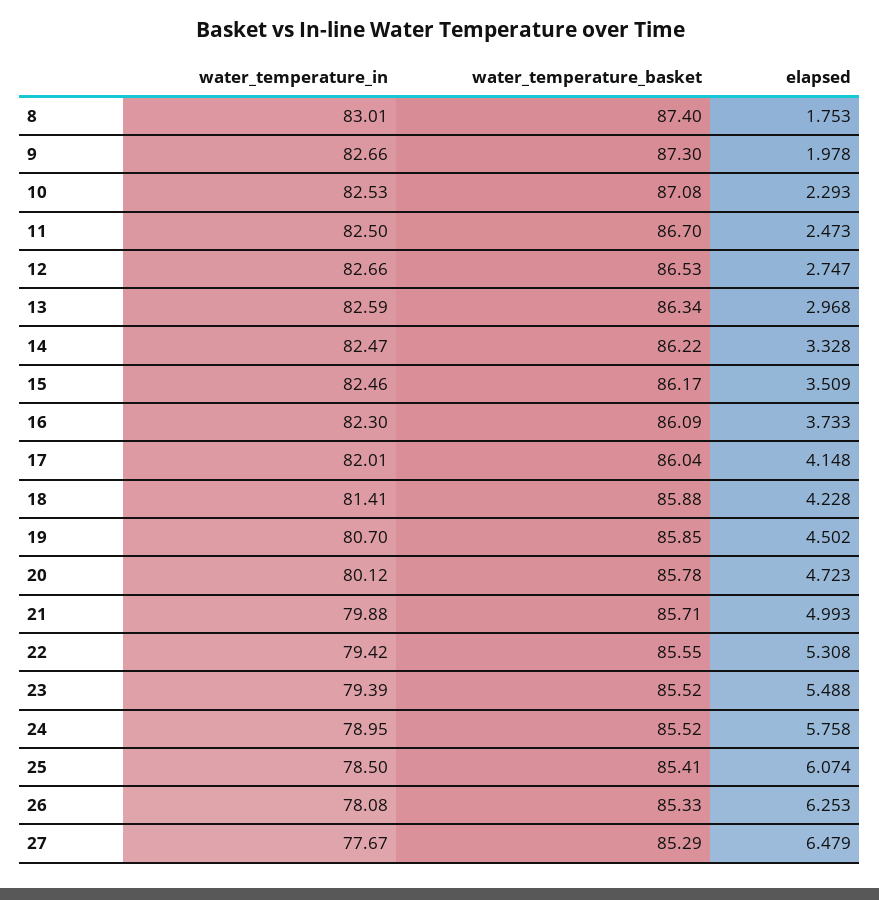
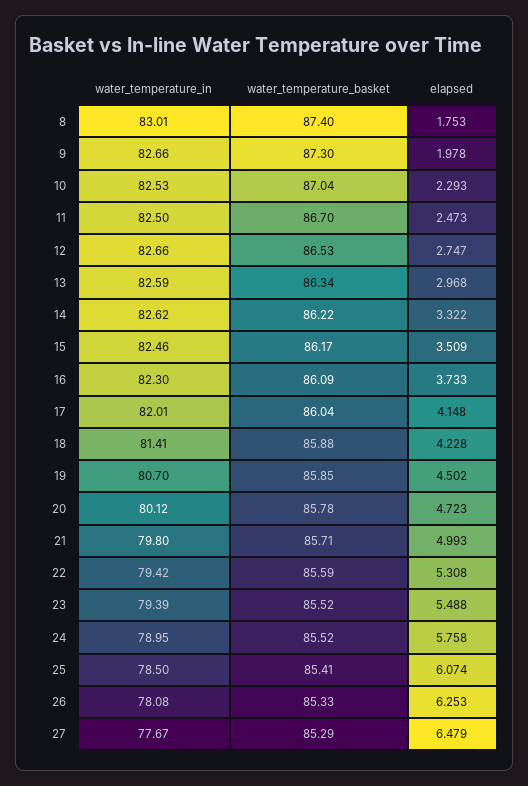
  {
    "water_temperature_in": {
      "8": 83.01,
      "9": 82.66,
      "10": 82.53,
      "11": 82.5,
      "12": 82.66,
      "13": 82.59,
-     "14": 82.47,
+     "14": 82.62,
      "15": 82.46,
      "16": 82.3,
      "17": 82.01,
      "18": 81.41,
      "19": 80.7,
      "20": 80.12,
-     "21": 79.88,
+     "21": 79.8,
      "22": 79.42,
      "23": 79.39,
      "24": 78.95,
      "25": 78.5,
      "26": 78.08,
      "27": 77.67
    },
    "water_temperature_basket": {
      "8": 87.4,
      "9": 87.3,
-     "10": 87.08,
+     "10": 87.04,
      "11": 86.7,
      "12": 86.53,
      "13": 86.34,
      "14": 86.22,
      "15": 86.17,
      "16": 86.09,
      "17": 86.04,
      "18": 85.88,
      "19": 85.85,
      "20": 85.78,
      "21": 85.71,
-     "22": 85.55,
+     "22": 85.59,
      "23": 85.52,
      "24": 85.52,
      "25": 85.41,
      "26": 85.33,
      "27": 85.29
    },
    "elapsed": {
      "8": 1.753,
      "9": 1.978,
      "10": 2.293,
      "11": 2.473,
      "12": 2.747,
      "13": 2.968,
-     "14": 3.328,
+     "14": 3.322,
      "15": 3.509,
      "16": 3.733,
      "17": 4.148,
      "18": 4.228,
      "19": 4.502,
      "20": 4.723,
      "21": 4.993,
      "22": 5.308,
      "23": 5.488,
      "24": 5.758,
      "25": 6.074,
      "26": 6.253,
      "27": 6.479
    }
  }

